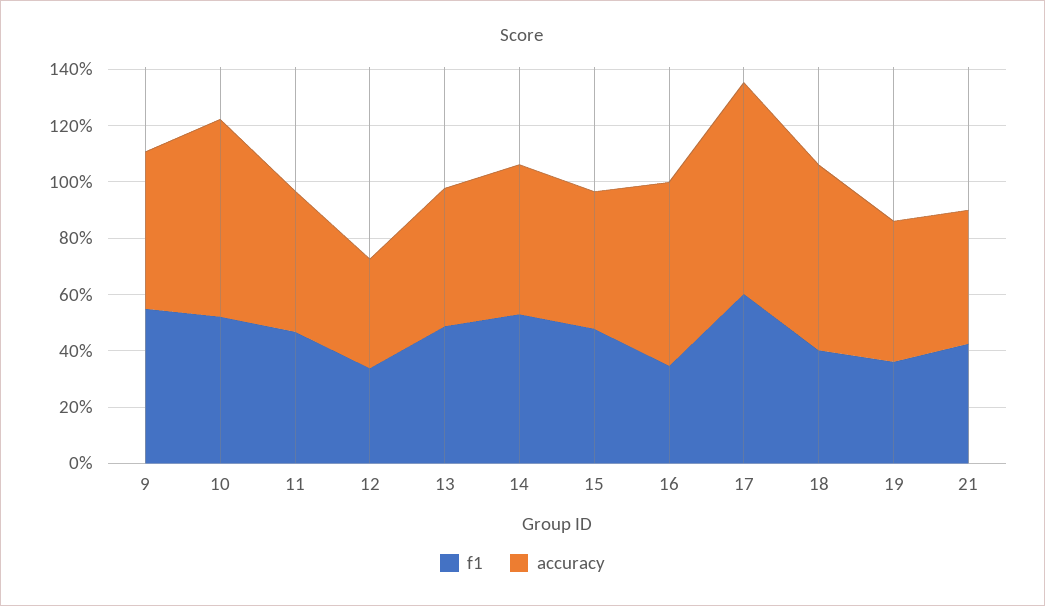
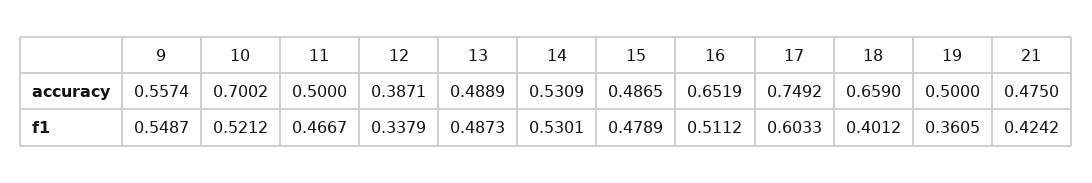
  {
    "f1": {
      "9": 0.5487,
      "10": 0.5212,
      "11": 0.4667,
      "12": 0.3379,
      "13": 0.4873,
      "14": 0.5301,
      "15": 0.4789,
-     "16": 0.35,
+     "16": 0.5112,
      "17": 0.6033,
      "18": 0.4012,
      "19": 0.3605,
      "21": 0.4242
    },
    "accuracy": {
      "9": 0.5574,
      "10": 0.7002,
      "11": 0.5,
      "12": 0.3871,
      "13": 0.4889,
      "14": 0.5309,
      "15": 0.4865,
      "16": 0.6519,
      "17": 0.7492,
      "18": 0.659,
      "19": 0.5,
      "21": 0.475
    }
  }

